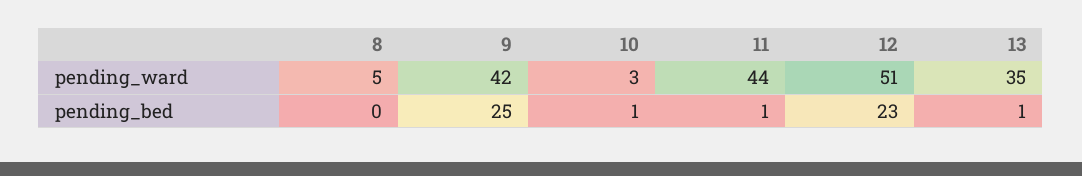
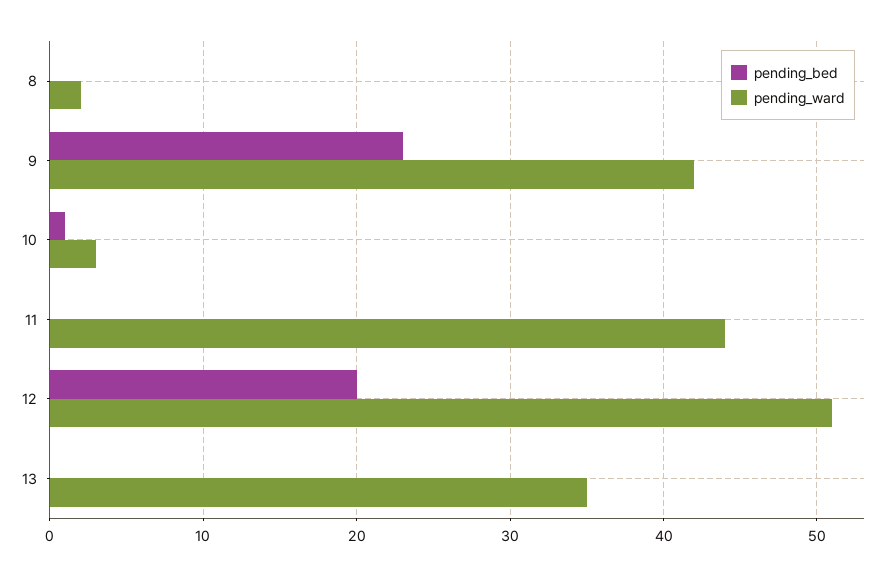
  {
    "pending_ward": {
-     "8": 5,
+     "8": 2,
      "9": 42,
      "10": 3,
      "11": 44,
      "12": 51,
      "13": 35
    },
    "pending_bed": {
      "8": 0,
-     "9": 25,
+     "9": 23,
      "10": 1,
-     "11": 1,
+     "11": 0,
-     "12": 23,
+     "12": 20,
-     "13": 1
+     "13": 0
    }
  }

